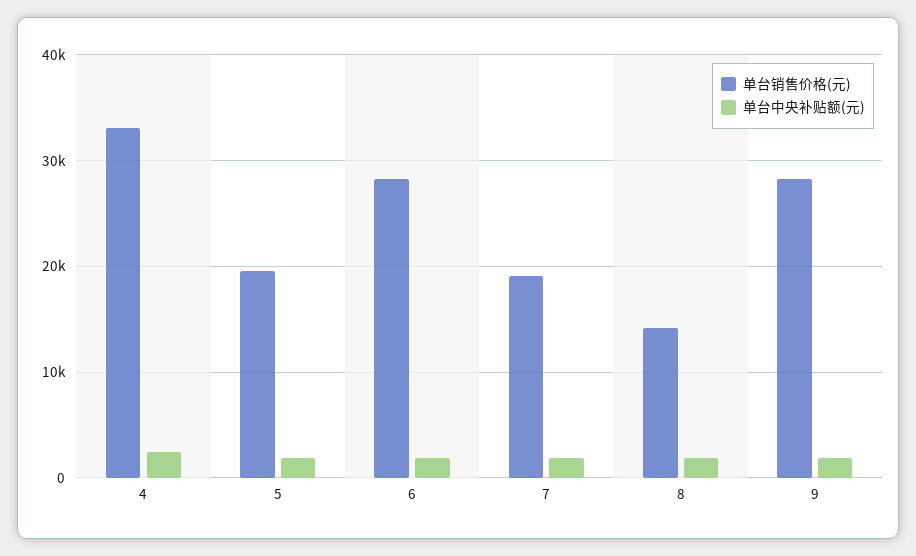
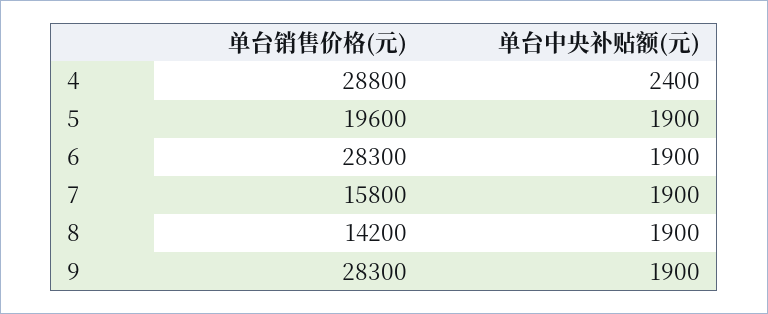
  {
    "单台销售价格(元)": {
-     "4": 33000,
+     "4": 28800,
      "5": 19600,
      "6": 28300,
-     "7": 19000,
+     "7": 15800,
      "8": 14200,
      "9": 28300
    },
    "单台中央补贴额(元)": {
      "4": 2400,
      "5": 1900,
      "6": 1900,
      "7": 1900,
      "8": 1900,
      "9": 1900
    }
  }

